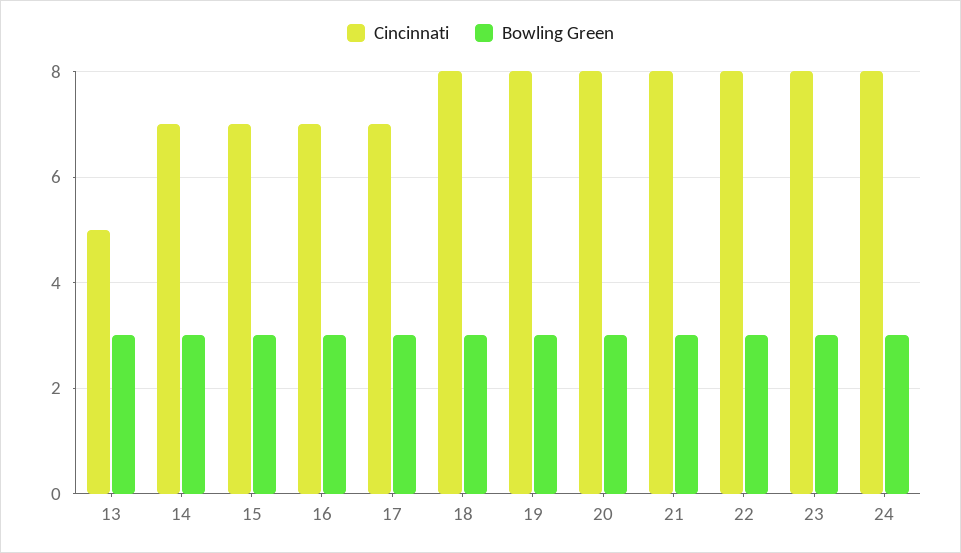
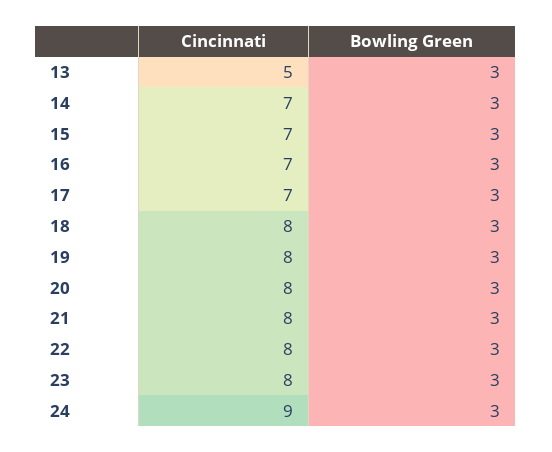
  {
    "Cincinnati": {
      "13": 5,
      "14": 7,
      "15": 7,
      "16": 7,
      "17": 7,
      "18": 8,
      "19": 8,
      "20": 8,
      "21": 8,
      "22": 8,
      "23": 8,
-     "24": 8
+     "24": 9
    },
    "Bowling Green": {
      "13": 3,
      "14": 3,
      "15": 3,
      "16": 3,
      "17": 3,
      "18": 3,
      "19": 3,
      "20": 3,
      "21": 3,
      "22": 3,
      "23": 3,
      "24": 3
    }
  }

